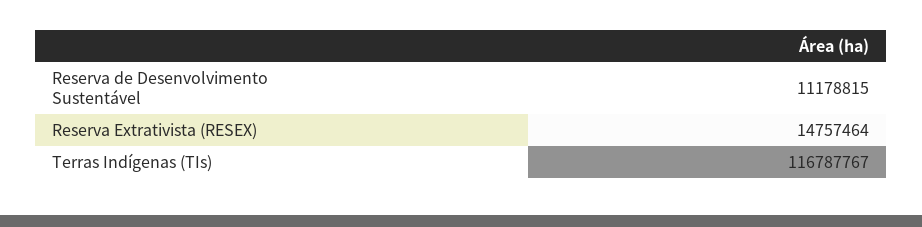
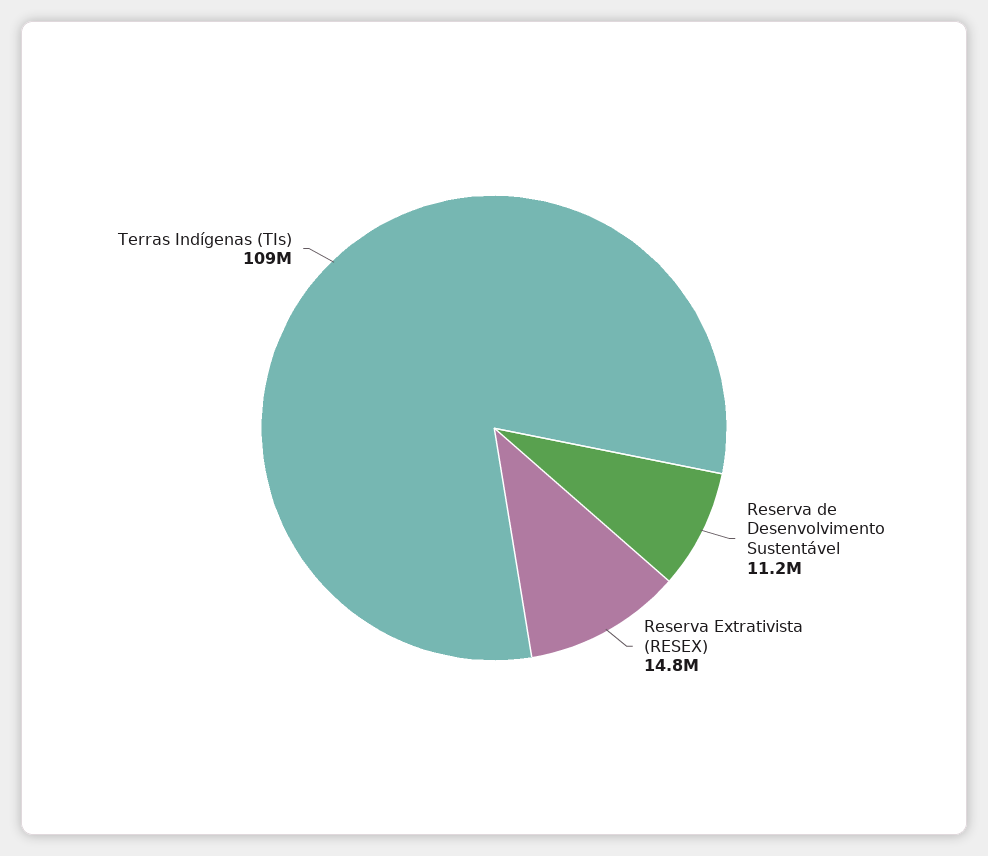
  {
    "Reserva de Desenvolvimento Sustentável": 11178815,
    "Reserva Extrativista (RESEX)": 14757464,
-   "Terras Indígenas (TIs)": 116787767
+   "Terras Indígenas (TIs)": 109000000
  }

